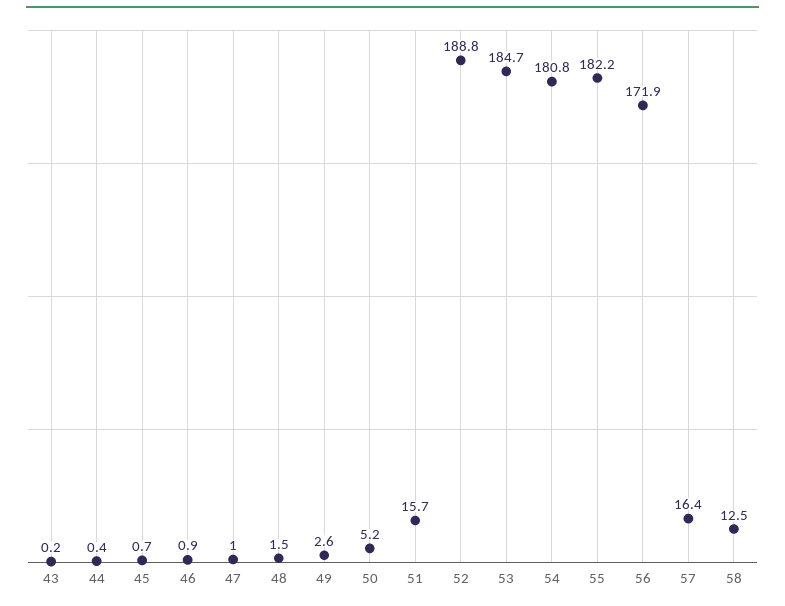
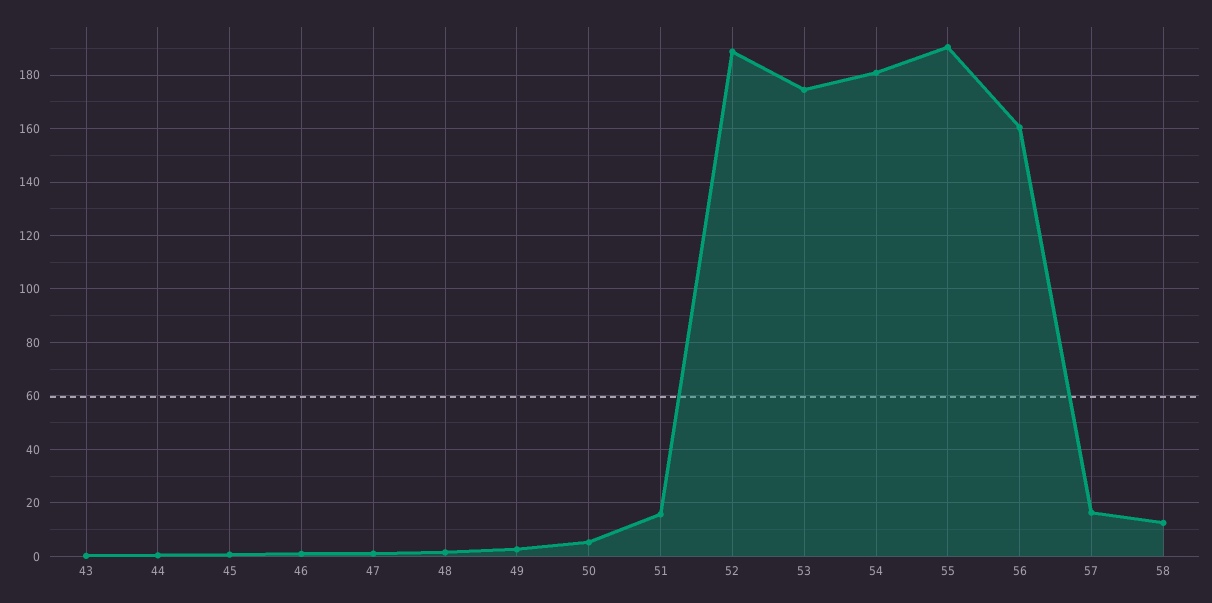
  {
    "43": 0.2,
    "44": 0.4,
    "45": 0.7,
    "46": 0.9,
    "47": 1,
    "48": 1.5,
    "49": 2.6,
    "50": 5.2,
    "51": 15.7,
    "52": 188.8,
-   "53": 184.7,
+   "53": 175,
    "54": 180.8,
-   "55": 182.2,
+   "55": 190,
-   "56": 171.9,
+   "56": 160,
    "57": 16.4,
    "58": 12.5
  }

